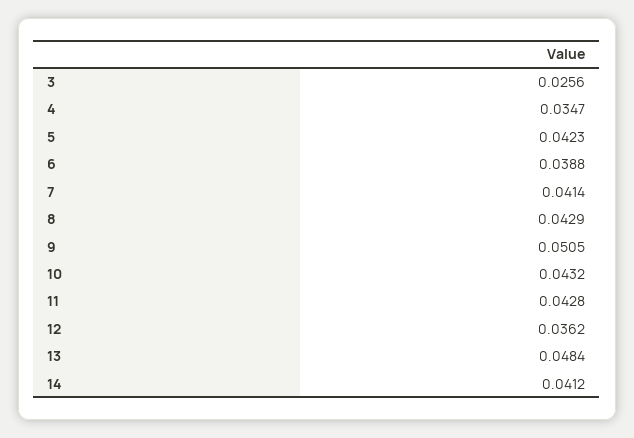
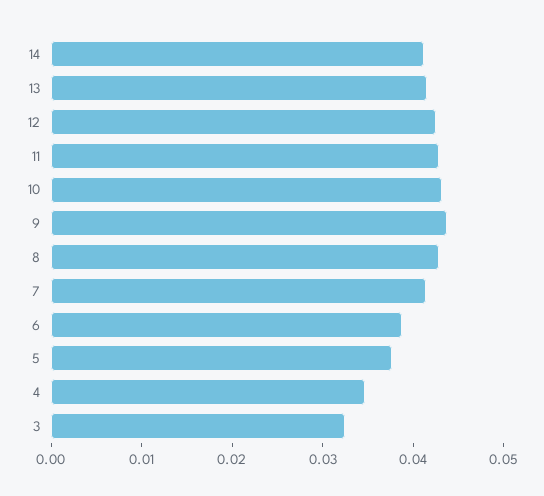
  {
-   "3": 0.0256,
+   "3": 0.032,
    "4": 0.0347,
-   "5": 0.0423,
+   "5": 0.038,
    "6": 0.0388,
    "7": 0.0414,
    "8": 0.0429,
-   "9": 0.0505,
+   "9": 0.044,
    "10": 0.0432,
    "11": 0.0428,
-   "12": 0.0362,
+   "12": 0.042,
-   "13": 0.0484,
+   "13": 0.042,
    "14": 0.0412
  }

